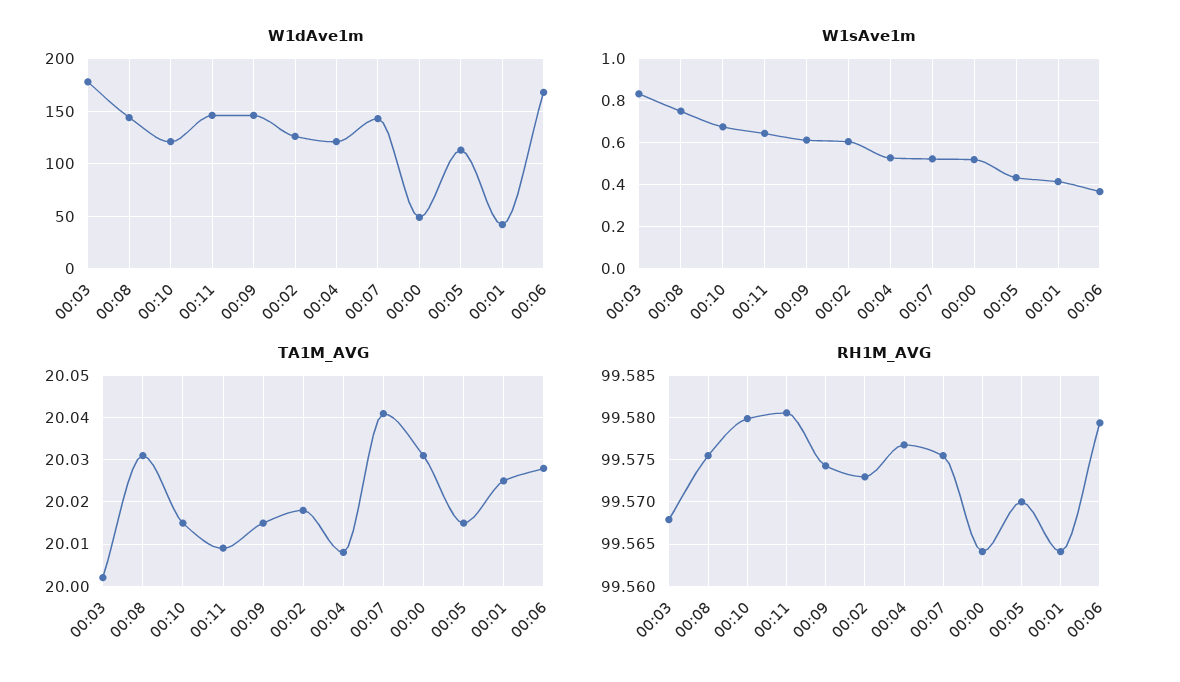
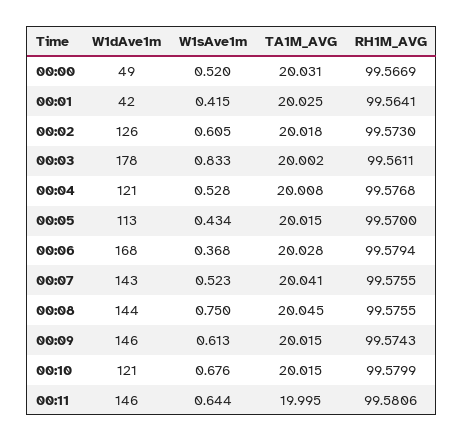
  {
    "W1dAve1m": {
      "00:03": 178,
      "00:08": 144,
      "00:10": 121,
      "00:11": 146,
      "00:09": 146,
      "00:02": 126,
      "00:04": 121,
      "00:07": 143,
      "00:00": 49,
      "00:05": 113,
      "00:01": 42,
      "00:06": 168
    },
    "W1sAve1m": {
      "00:03": 0.833,
      "00:08": 0.75,
      "00:10": 0.676,
      "00:11": 0.644,
      "00:09": 0.613,
      "00:02": 0.605,
      "00:04": 0.528,
      "00:07": 0.523,
      "00:00": 0.52,
      "00:05": 0.434,
      "00:01": 0.415,
      "00:06": 0.368
    },
    "TA1M_AVG": {
      "00:03": 20.002,
-     "00:08": 20.03,
+     "00:08": 20.045,
      "00:10": 20.015,
-     "00:11": 20.01,
+     "00:11": 19.995,
      "00:09": 20.015,
      "00:02": 20.018,
      "00:04": 20.008,
      "00:07": 20.041,
      "00:00": 20.031,
      "00:05": 20.015,
      "00:01": 20.025,
      "00:06": 20.028
    },
    "RH1M_AVG": {
-     "00:03": 99.568,
+     "00:03": 99.5611,
      "00:08": 99.5755,
      "00:10": 99.5799,
      "00:11": 99.5806,
      "00:09": 99.5743,
      "00:02": 99.573,
      "00:04": 99.5768,
      "00:07": 99.5755,
-     "00:00": 99.564,
+     "00:00": 99.5669,
      "00:05": 99.57,
      "00:01": 99.5641,
      "00:06": 99.5794
    }
  }

